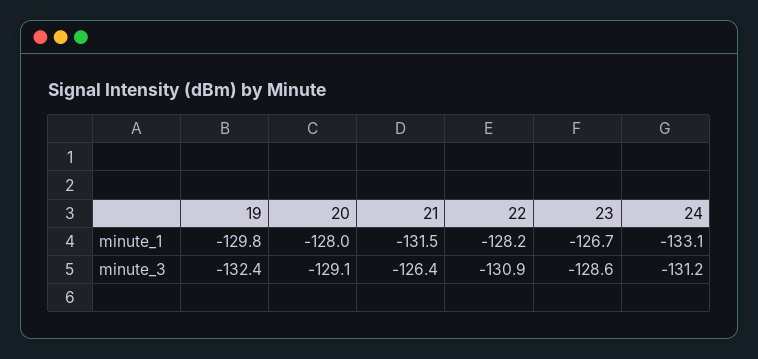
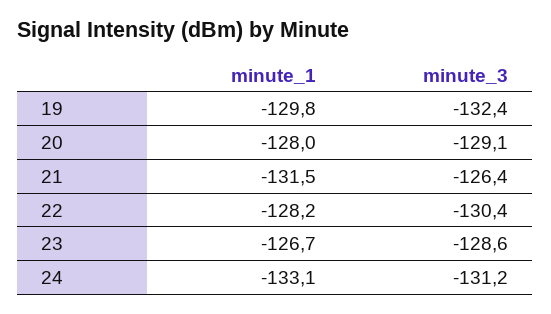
  {
    "19": {
      "minute_1": -129.8,
      "minute_3": -132.4
    },
    "20": {
      "minute_1": -128,
      "minute_3": -129.1
    },
    "21": {
      "minute_1": -131.5,
      "minute_3": -126.4
    },
    "22": {
      "minute_1": -128.2,
-     "minute_3": -130.9
+     "minute_3": -130.4
    },
    "23": {
      "minute_1": -126.7,
      "minute_3": -128.6
    },
    "24": {
      "minute_1": -133.1,
      "minute_3": -131.2
    }
  }

